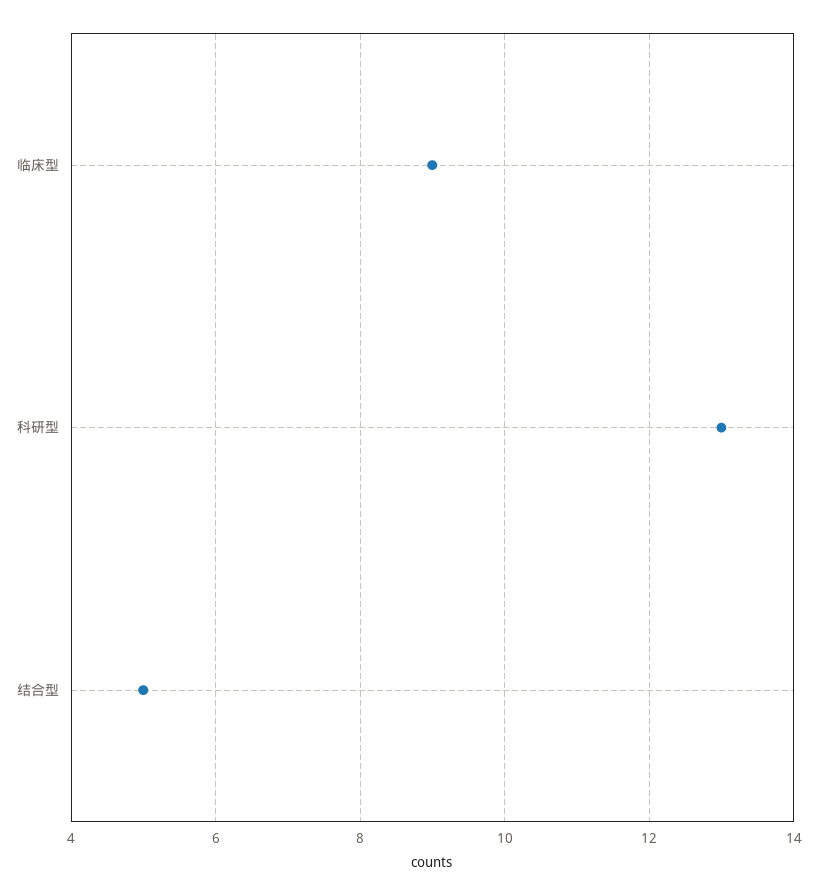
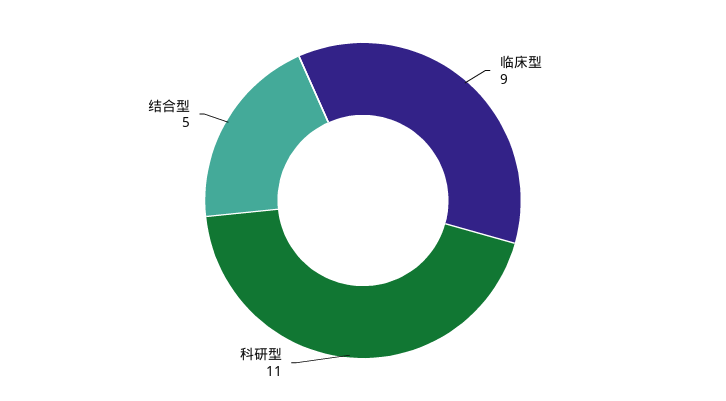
  {
    "临床型": 9,
-   "科研型": 13,
+   "科研型": 11,
    "结合型": 5
  }

